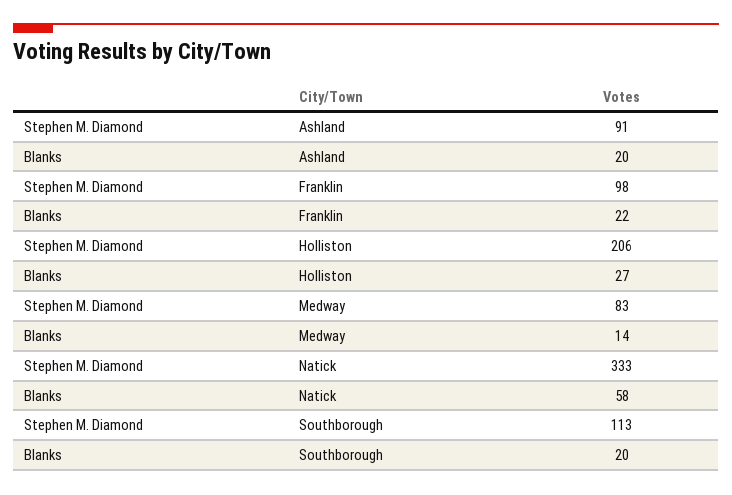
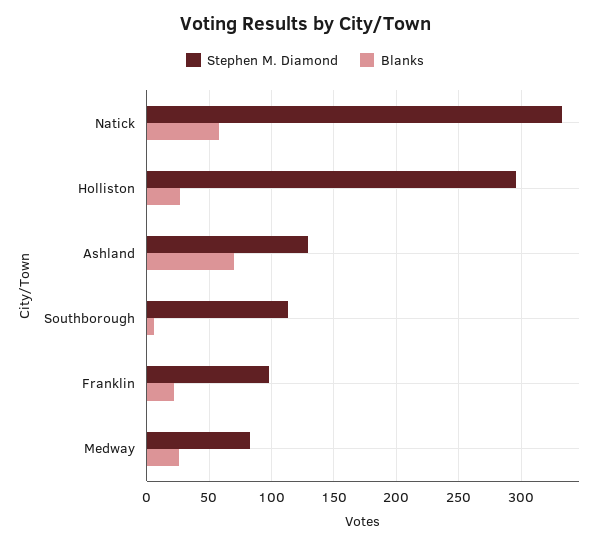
  {
    "Stephen M. Diamond": {
-     "Ashland": 91,
+     "Ashland": 130,
      "Franklin": 98,
-     "Holliston": 206,
+     "Holliston": 295,
      "Medway": 83,
      "Natick": 333,
      "Southborough": 113
    },
    "Blanks": {
-     "Ashland": 20,
+     "Ashland": 70,
      "Franklin": 22,
      "Holliston": 27,
-     "Medway": 14,
+     "Medway": 25,
      "Natick": 58,
-     "Southborough": 20
+     "Southborough": 5
    }
  }

